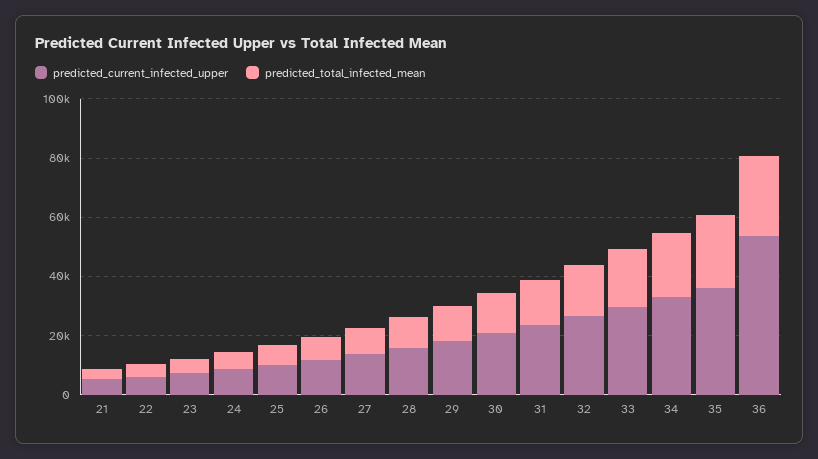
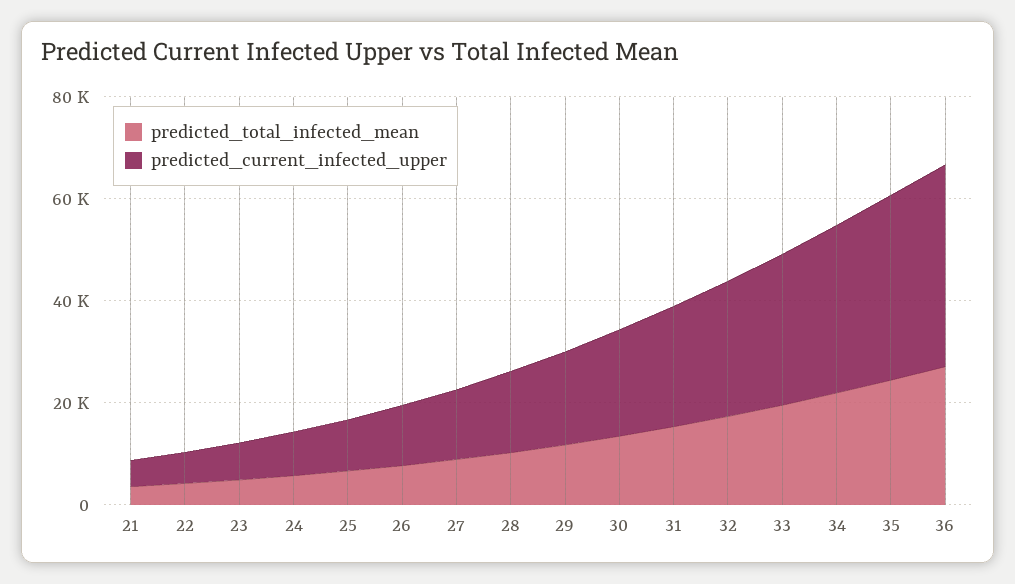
  {
    "predicted_current_infected_upper": {
      "21": 5000,
      "22": 5000,
      "23": 5000,
      "24": 10000,
      "25": 10000,
      "26": 10000,
      "27": 15000,
      "28": 15000,
      "29": 20000,
      "30": 20000,
      "31": 25000,
      "32": 25000,
      "33": 30000,
      "34": 35000,
      "35": 35000,
-     "36": 55000
+     "36": 40000
    },
    "predicted_total_infected_mean": {
      "21": 5000,
      "22": 5000,
      "23": 5000,
      "24": 5000,
      "25": 5000,
      "26": 10000,
      "27": 10000,
      "28": 10000,
      "29": 10000,
      "30": 15000,
      "31": 15000,
      "32": 15000,
      "33": 20000,
      "34": 20000,
      "35": 25000,
      "36": 25000
    }
  }

